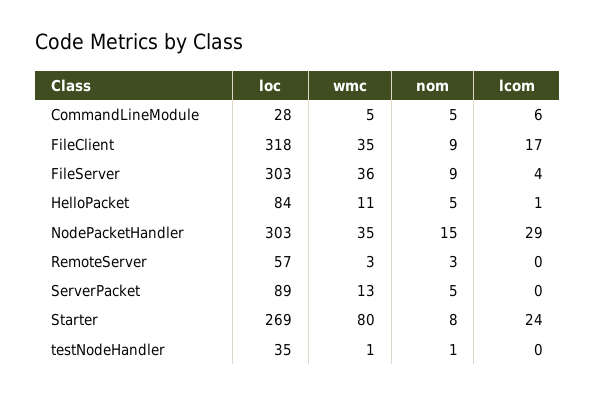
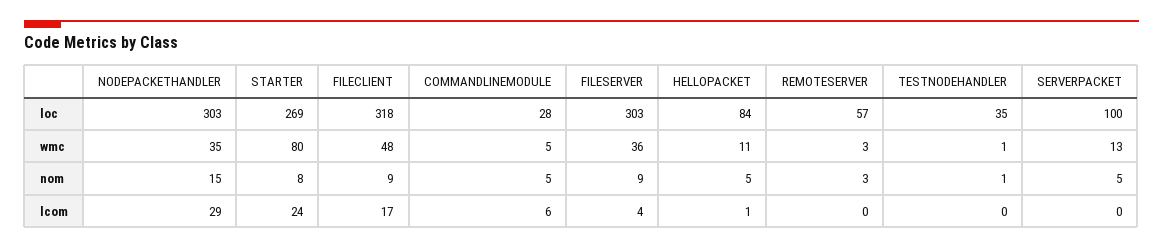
  {
    "loc": {
      "CommandLineModule": 28,
      "FileClient": 318,
      "FileServer": 303,
      "HelloPacket": 84,
      "NodePacketHandler": 303,
      "RemoteServer": 57,
-     "ServerPacket": 89,
+     "ServerPacket": 100,
      "Starter": 269,
      "testNodeHandler": 35
    },
    "wmc": {
      "CommandLineModule": 5,
-     "FileClient": 35,
+     "FileClient": 48,
      "FileServer": 36,
      "HelloPacket": 11,
      "NodePacketHandler": 35,
      "RemoteServer": 3,
      "ServerPacket": 13,
      "Starter": 80,
      "testNodeHandler": 1
    },
    "nom": {
      "CommandLineModule": 5,
      "FileClient": 9,
      "FileServer": 9,
      "HelloPacket": 5,
      "NodePacketHandler": 15,
      "RemoteServer": 3,
      "ServerPacket": 5,
      "Starter": 8,
      "testNodeHandler": 1
    },
    "lcom": {
      "CommandLineModule": 6,
      "FileClient": 17,
      "FileServer": 4,
      "HelloPacket": 1,
      "NodePacketHandler": 29,
      "RemoteServer": 0,
      "ServerPacket": 0,
      "Starter": 24,
      "testNodeHandler": 0
    }
  }

